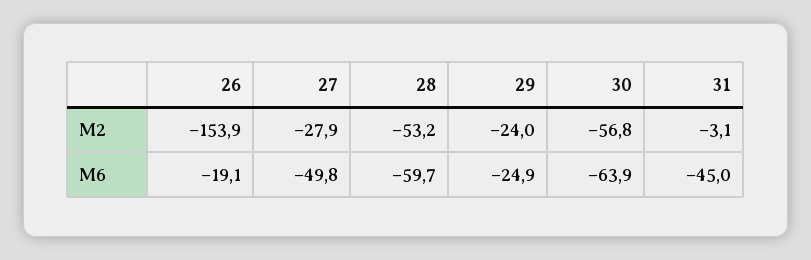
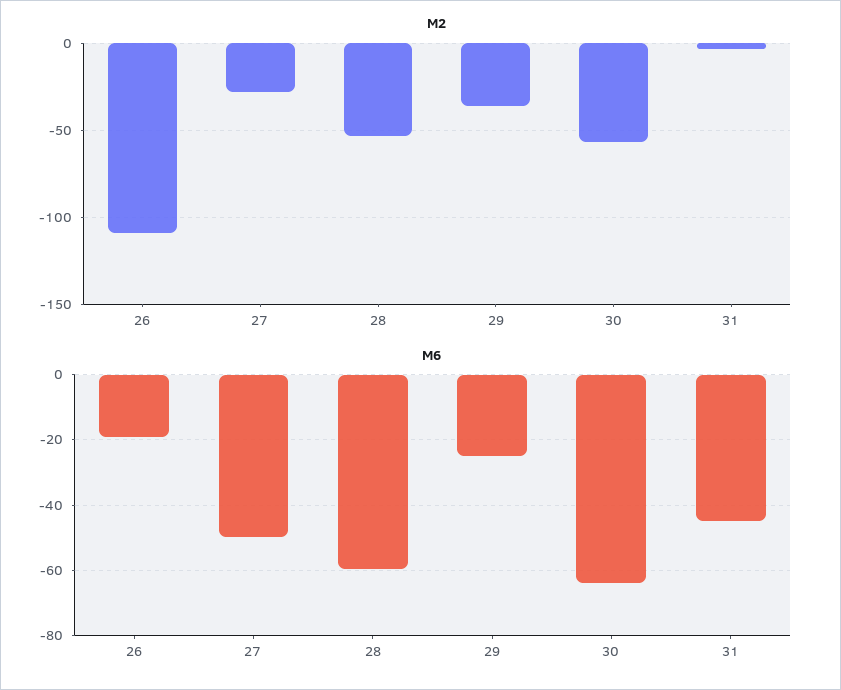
  {
    "M2": {
-     "26": -153.9,
+     "26": -110,
      "27": -27.9,
      "28": -53.2,
-     "29": -24,
+     "29": -35,
      "30": -56.8,
      "31": -3.1
    },
    "M6": {
      "26": -19.1,
      "27": -49.8,
      "28": -59.7,
      "29": -24.9,
      "30": -63.9,
      "31": -45
    }
  }

